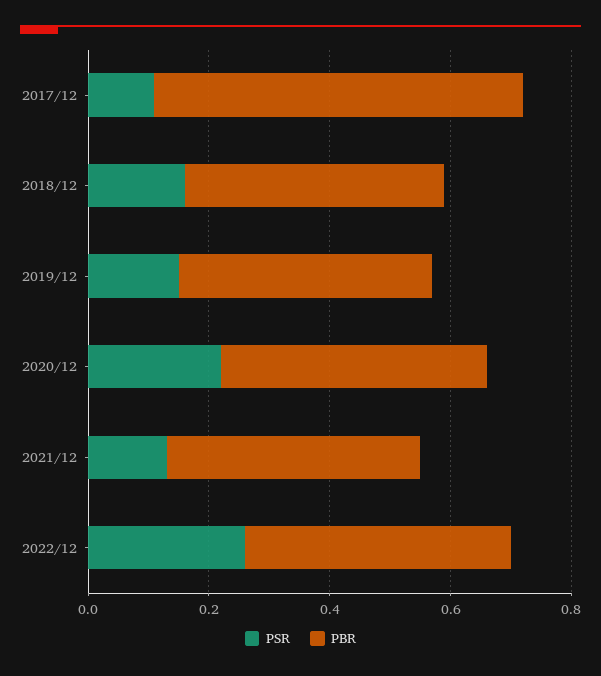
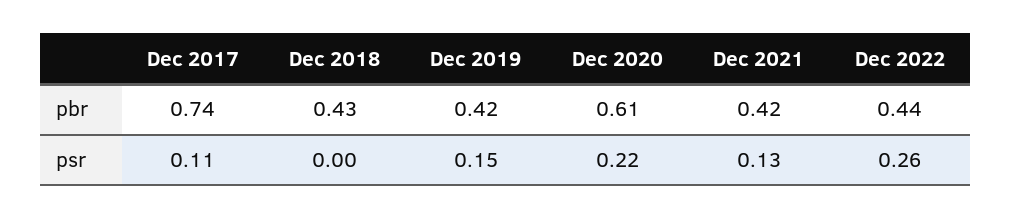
  {
    "PSR": {
      "2017/12": 0.11,
-     "2018/12": 0.15,
+     "2018/12": 0,
      "2019/12": 0.15,
      "2020/12": 0.22,
      "2021/12": 0.13,
      "2022/12": 0.26
    },
    "PBR": {
-     "2017/12": 0.6,
+     "2017/12": 0.74,
      "2018/12": 0.43,
      "2019/12": 0.42,
-     "2020/12": 0.45,
+     "2020/12": 0.61,
      "2021/12": 0.42,
      "2022/12": 0.44
    }
  }

